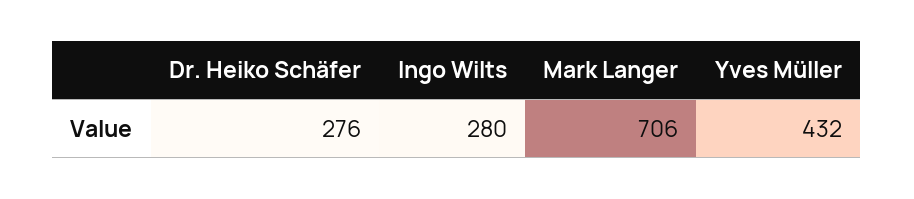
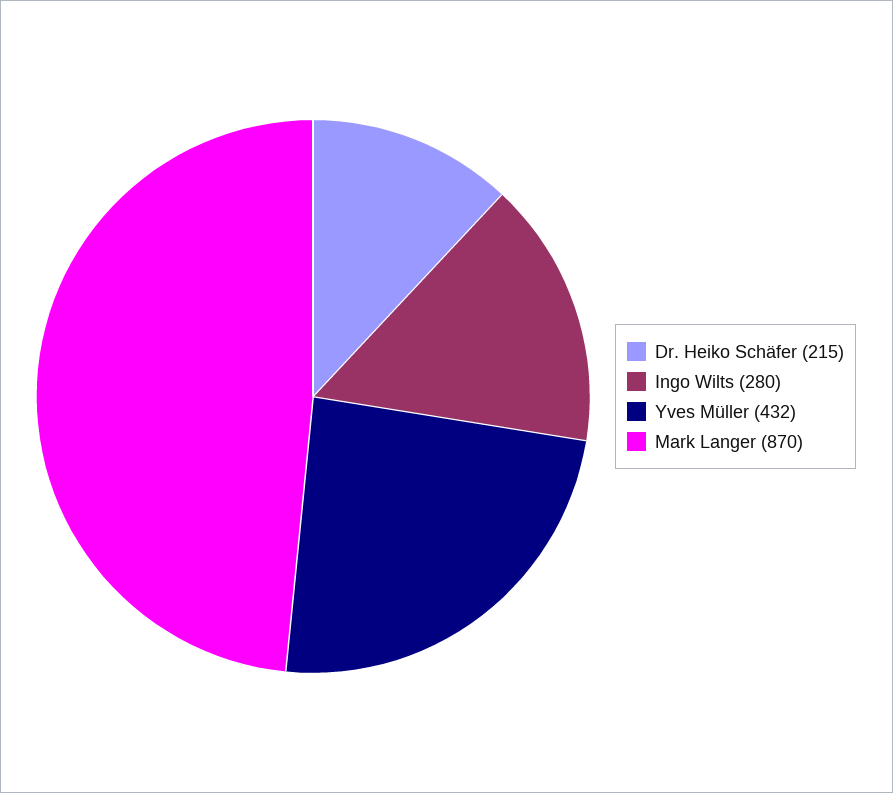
  {
-   "Dr. Heiko Schäfer": 276,
+   "Dr. Heiko Schäfer": 215,
    "Ingo Wilts": 280,
-   "Mark Langer": 706,
+   "Mark Langer": 870,
    "Yves Müller": 432
  }

